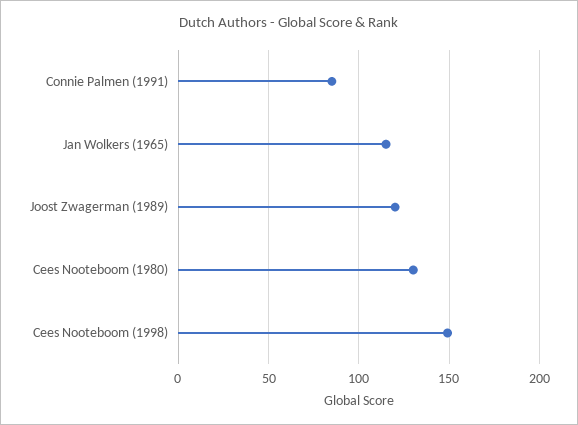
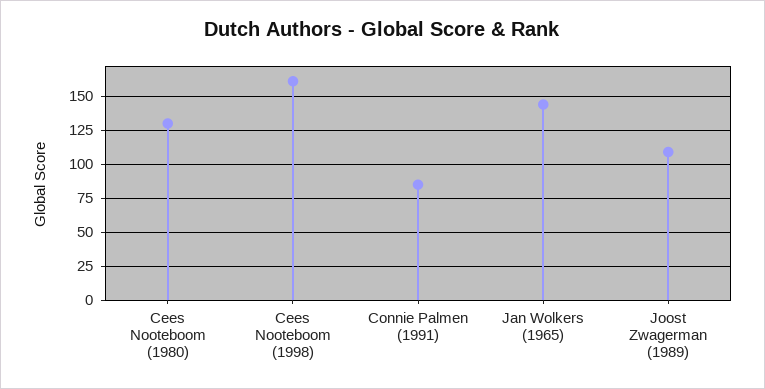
  {
    "Connie Palmen (1991)": 85,
-   "Jan Wolkers (1965)": 115,
+   "Jan Wolkers (1965)": 145,
-   "Joost Zwagerman (1989)": 120,
+   "Joost Zwagerman (1989)": 110,
    "Cees Nooteboom (1980)": 130,
-   "Cees Nooteboom (1998)": 150
+   "Cees Nooteboom (1998)": 160
  }

